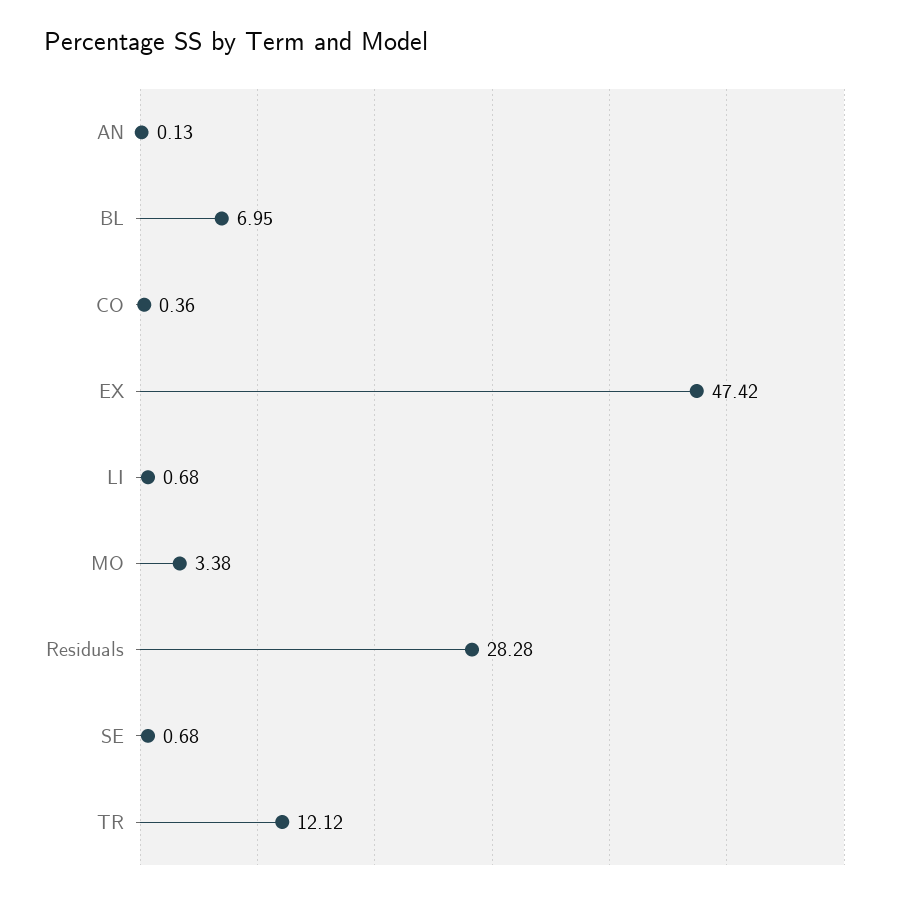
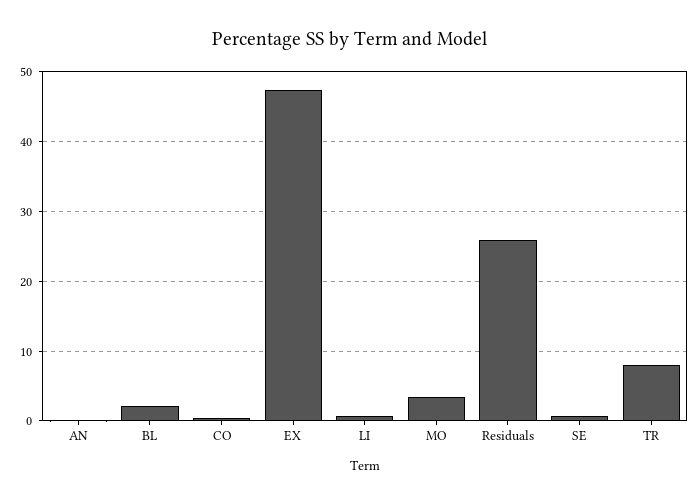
  {
    "AN": 0.13,
-   "BL": 6.95,
+   "BL": 2,
    "CO": 0.36,
    "EX": 47.42,
    "LI": 0.68,
    "MO": 3.38,
-   "Residuals": 28.28,
+   "Residuals": 26,
    "SE": 0.68,
-   "TR": 12.12
+   "TR": 8
  }

